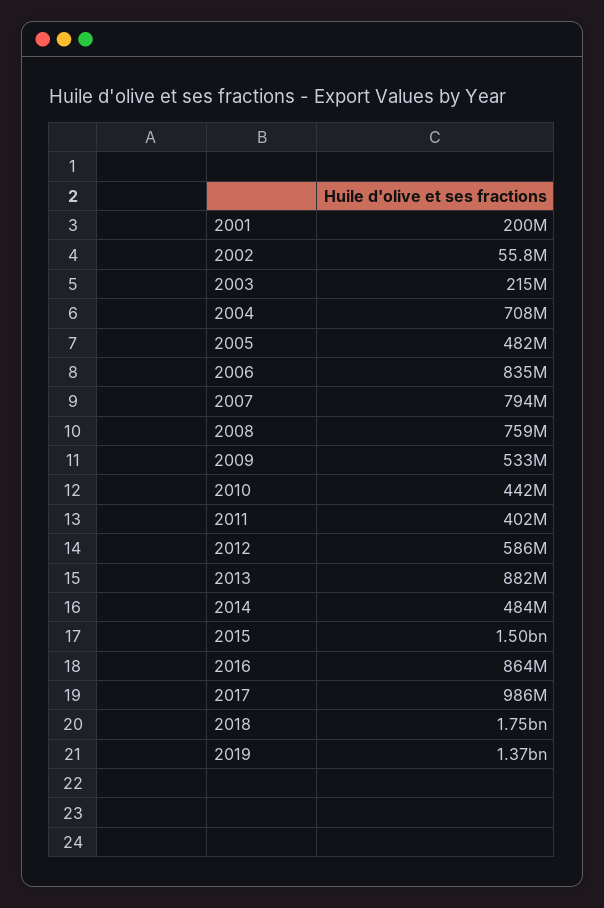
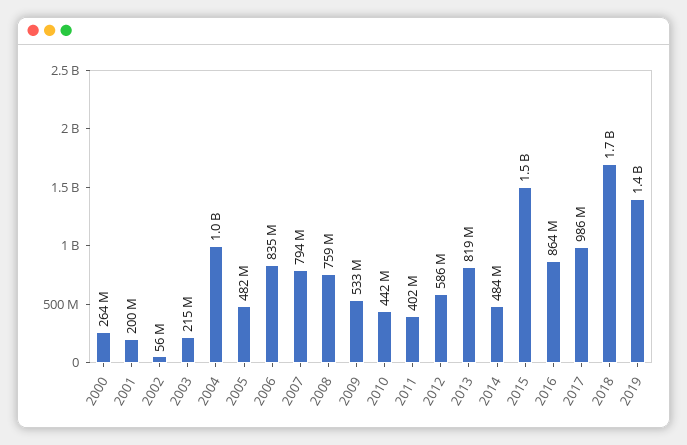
  {
    "2001": 200000000,
    "2002": 55800000,
    "2003": 215000000,
-   "2004": 708000000,
+   "2004": 1000000000,
    "2005": 482000000,
    "2006": 835000000,
    "2007": 794000000,
    "2008": 759000000,
    "2009": 533000000,
    "2010": 442000000,
    "2011": 402000000,
    "2012": 586000000,
-   "2013": 882000000,
+   "2013": 819000000,
    "2014": 484000000,
    "2015": 1500000000,
    "2016": 864000000,
    "2017": 986000000,
    "2018": 1750000000,
-   "2019": 1370000000
+   "2019": 1370000000,
+   "2000": 264000000
  }

